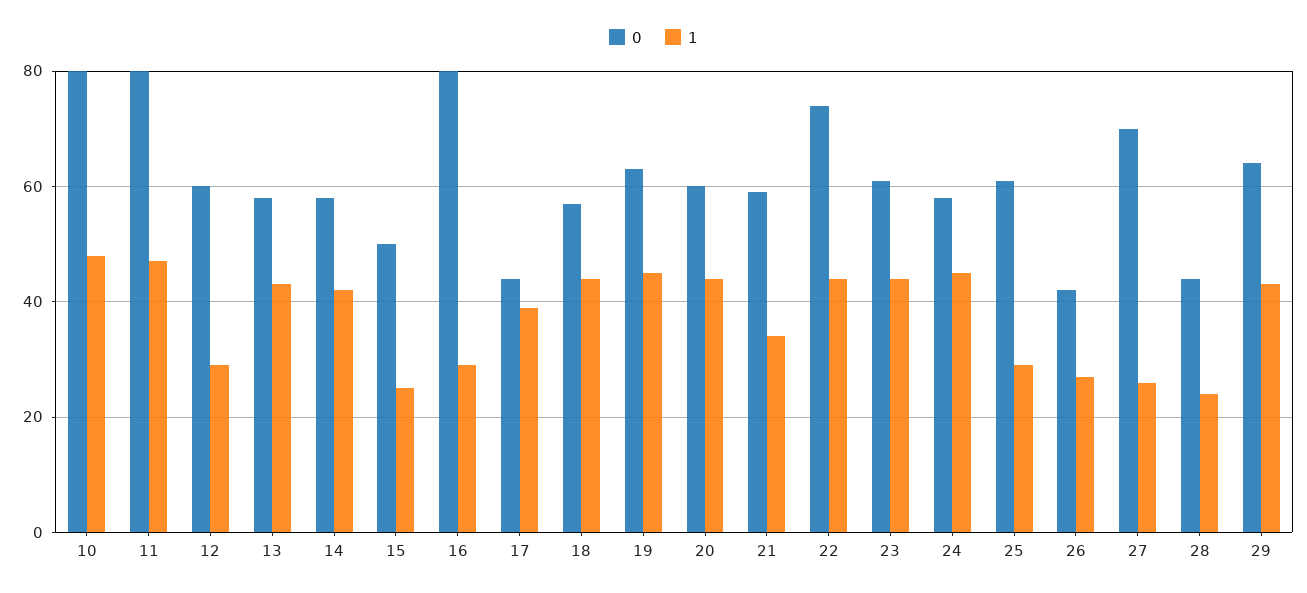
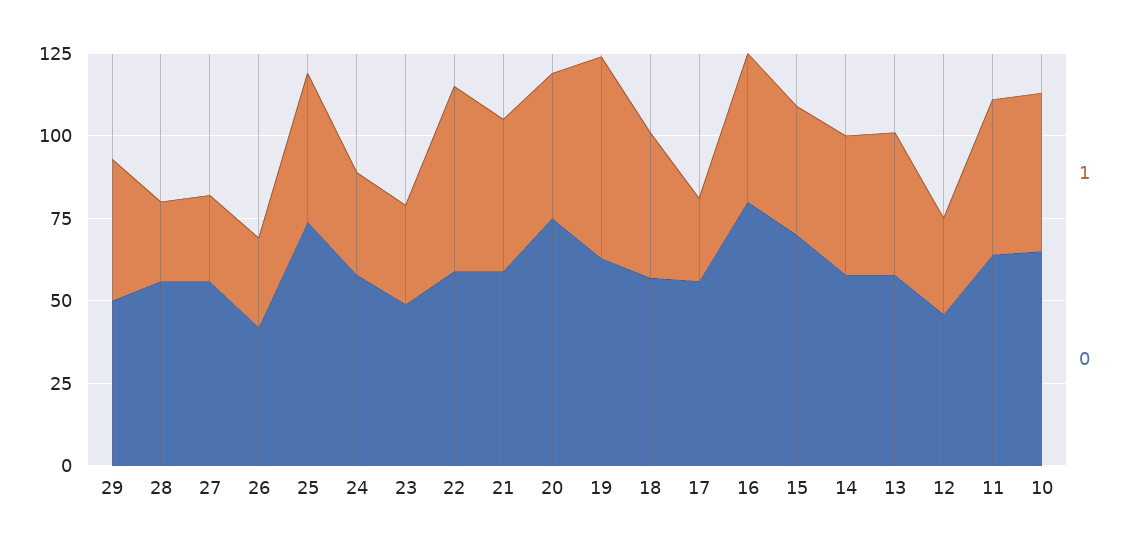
  {
    "0": {
-     "10": 80,
+     "10": 65,
-     "11": 80,
+     "11": 65,
-     "12": 60,
+     "12": 45,
      "13": 60,
      "14": 60,
-     "15": 50,
+     "15": 70,
      "16": 80,
-     "17": 45,
+     "17": 55,
      "18": 55,
      "19": 65,
-     "20": 60,
+     "20": 75,
      "21": 60,
-     "22": 75,
+     "22": 60,
-     "23": 60,
+     "23": 50,
      "24": 60,
-     "25": 60,
+     "25": 75,
      "26": 40,
-     "27": 70,
+     "27": 55,
-     "28": 45,
+     "28": 55,
-     "29": 65
+     "29": 50
    },
    "1": {
      "10": 50,
      "11": 45,
      "12": 30,
      "13": 45,
      "14": 40,
-     "15": 25,
+     "15": 40,
-     "16": 30,
+     "16": 45,
-     "17": 40,
+     "17": 25,
      "18": 45,
-     "19": 45,
+     "19": 60,
      "20": 45,
-     "21": 35,
+     "21": 45,
-     "22": 45,
+     "22": 55,
-     "23": 45,
+     "23": 30,
-     "24": 45,
+     "24": 30,
-     "25": 30,
+     "25": 45,
      "26": 25,
      "27": 25,
      "28": 25,
      "29": 45
    }
  }

